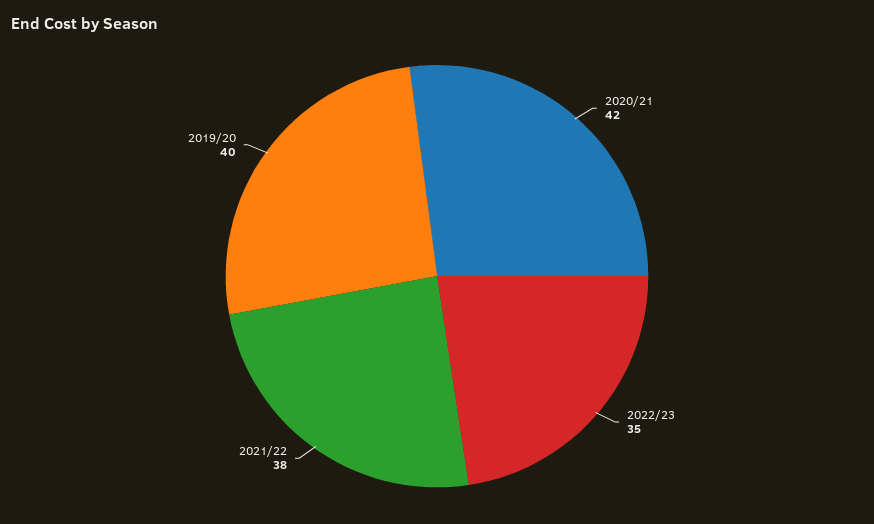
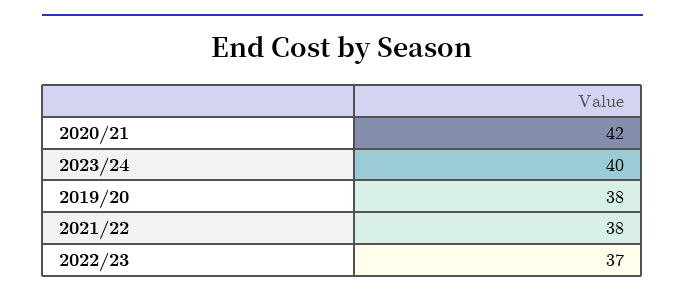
  {
    "2020/21": 42,
-   "2022/23": 35,
+   "2022/23": 37,
    "2021/22": 38,
-   "2019/20": 40
+   "2019/20": 38,
+   "2023/24": 40
  }

